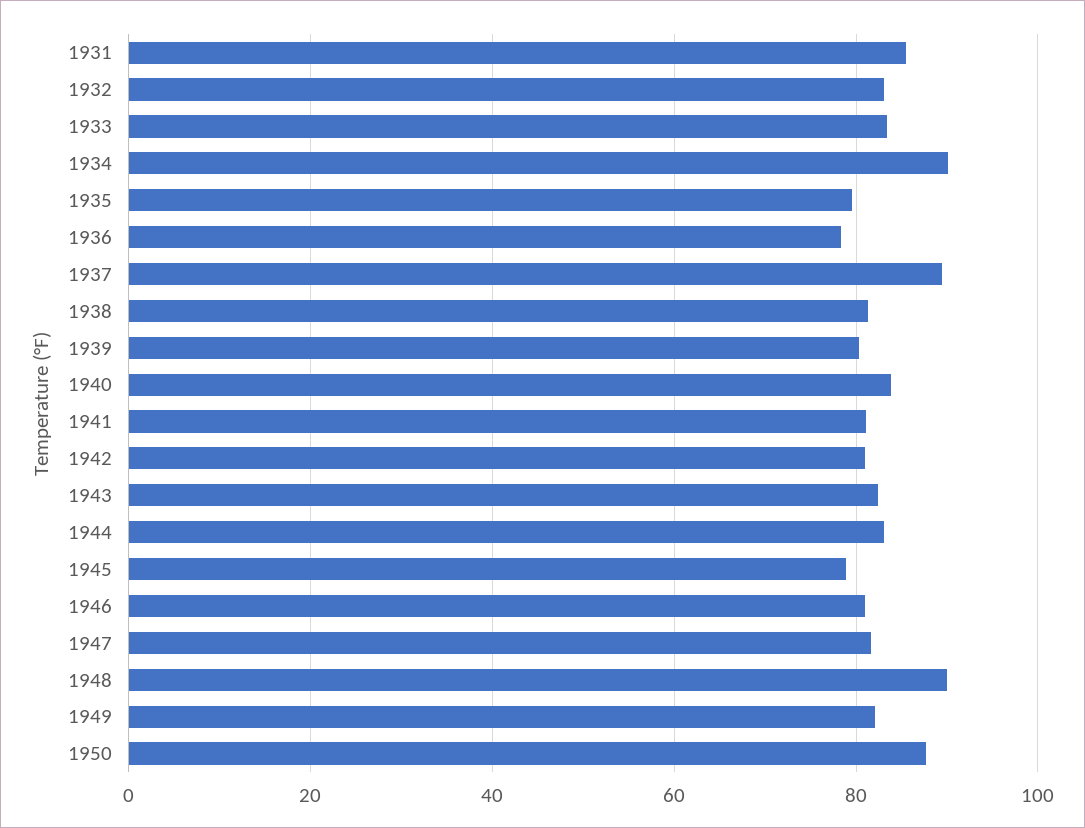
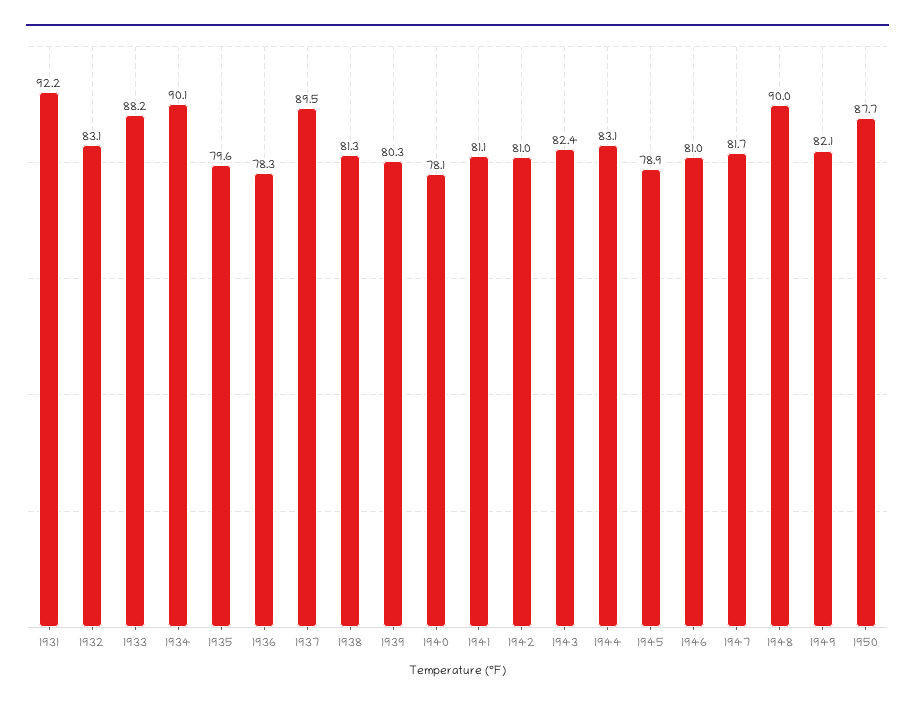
  {
-   "1931": 86,
+   "1931": 92.2,
    "1932": 83.1,
-   "1933": 84,
+   "1933": 88.2,
    "1934": 90.1,
    "1935": 79.6,
    "1936": 78.3,
    "1937": 89.5,
    "1938": 81.3,
    "1939": 80.3,
-   "1940": 84,
+   "1940": 78.1,
    "1941": 81.1,
    "1942": 81,
    "1943": 82.4,
    "1944": 83.1,
    "1945": 78.9,
    "1946": 81,
    "1947": 81.7,
    "1948": 90,
    "1949": 82.1,
    "1950": 87.7
  }

